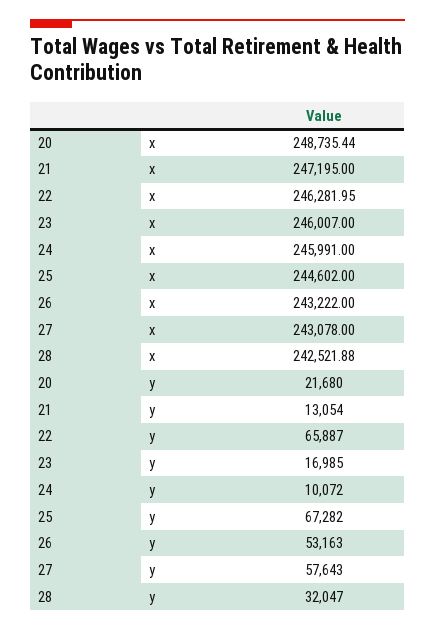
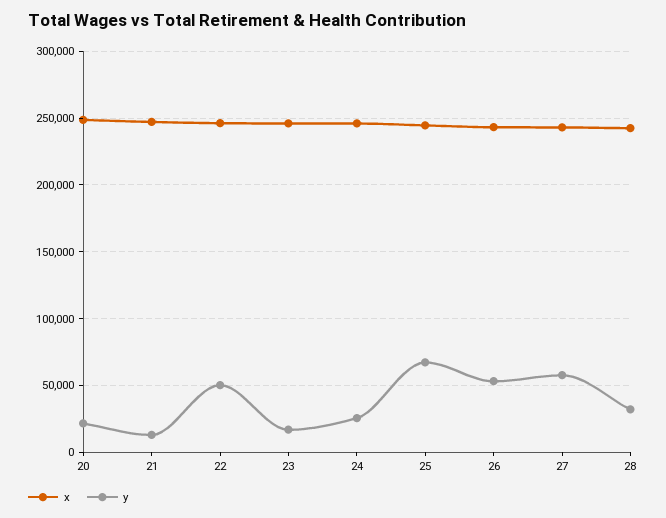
  {
    "x": {
      "20": 248735.44,
      "21": 247195,
      "22": 246281.95,
      "23": 246007,
      "24": 245991,
      "25": 244602,
      "26": 243222,
      "27": 243078,
      "28": 242521.88
    },
    "y": {
      "20": 21680,
      "21": 13054,
-     "22": 65887,
+     "22": 50000,
      "23": 16985,
-     "24": 10072,
+     "24": 25000,
      "25": 67282,
      "26": 53163,
      "27": 57643,
      "28": 32047
    }
  }

